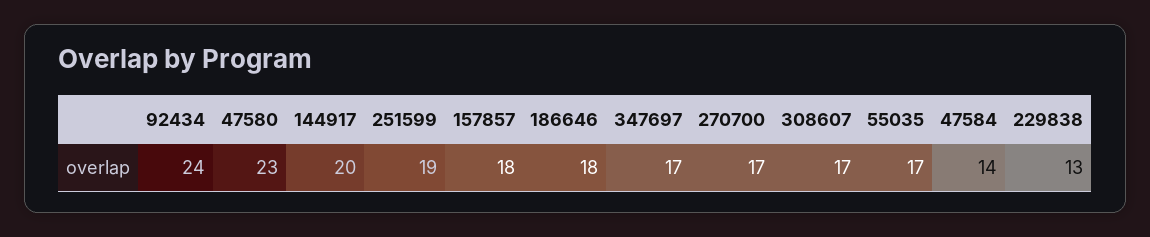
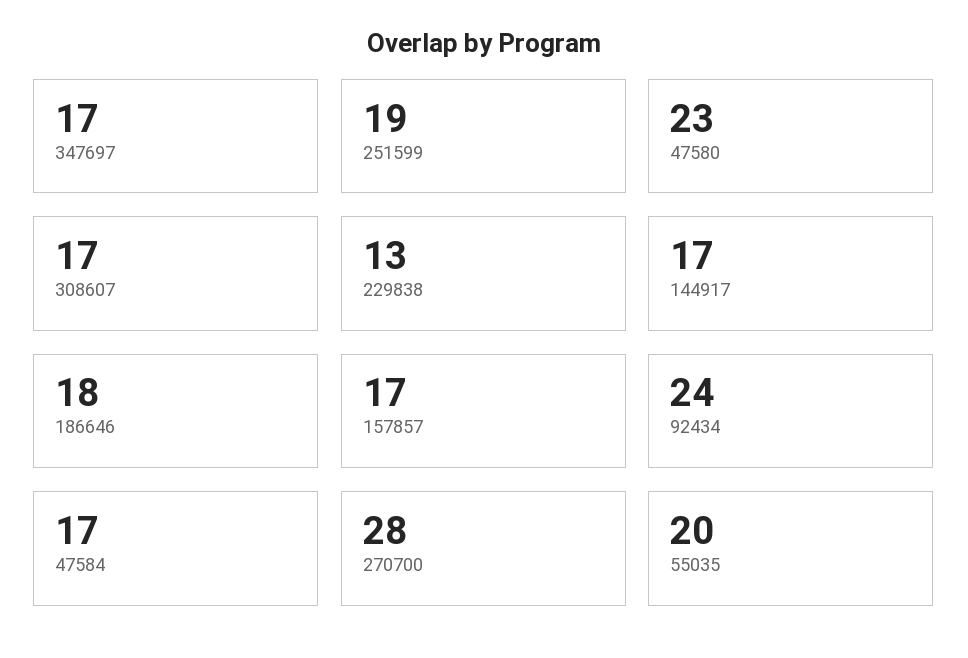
  {
    "92434": 24,
    "47580": 23,
-   "144917": 20,
+   "144917": 17,
    "251599": 19,
-   "157857": 18,
+   "157857": 17,
    "186646": 18,
    "347697": 17,
-   "270700": 17,
+   "270700": 28,
    "308607": 17,
-   "55035": 17,
+   "55035": 20,
-   "47584": 14,
+   "47584": 17,
    "229838": 13
  }

